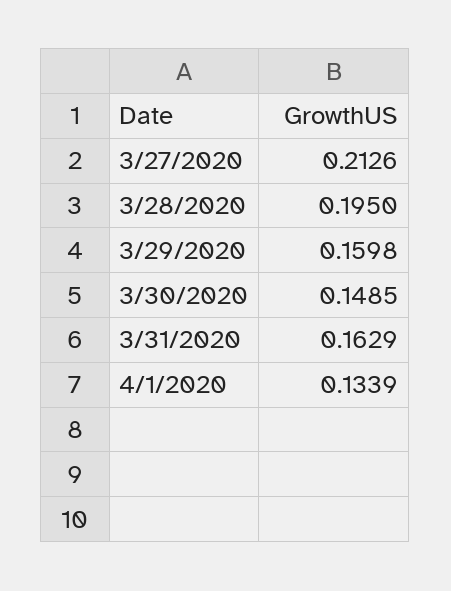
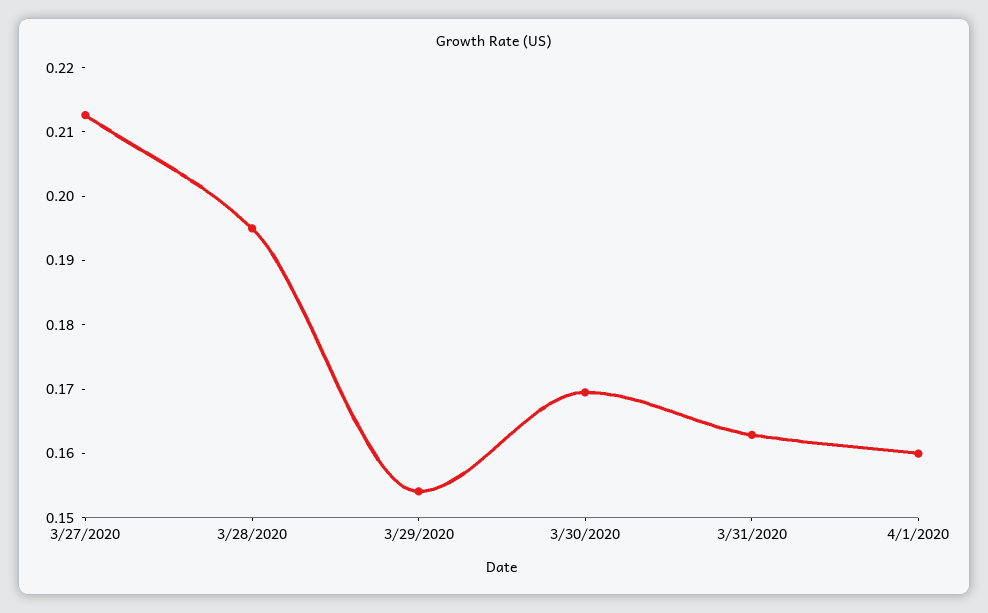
  {
    "3/27/2020": 0.2126,
    "3/28/2020": 0.195,
-   "3/29/2020": 0.1598,
+   "3/29/2020": 0.154,
-   "3/30/2020": 0.1485,
+   "3/30/2020": 0.17,
    "3/31/2020": 0.1629,
-   "4/1/2020": 0.1339
+   "4/1/2020": 0.16
  }

